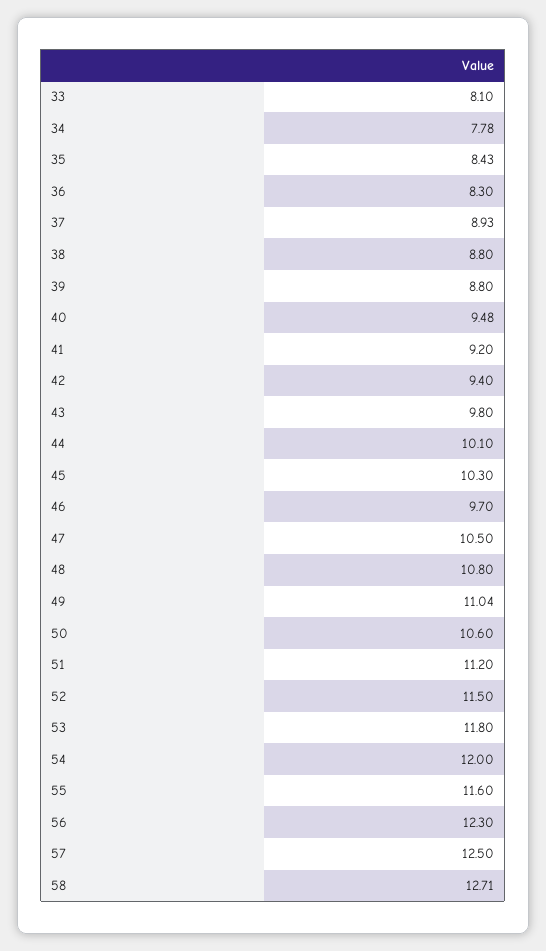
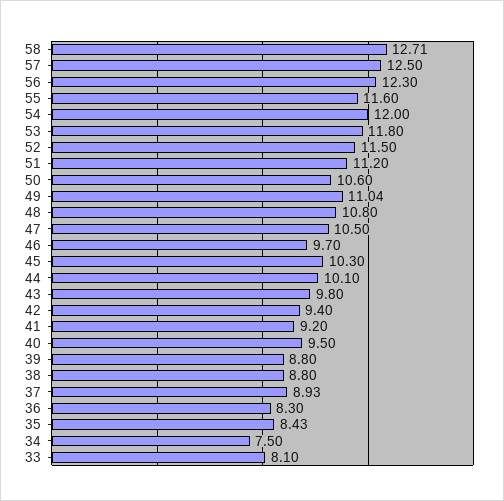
  {
    "33": 8.1,
-   "34": 7.78,
+   "34": 7.5,
    "35": 8.43,
    "36": 8.3,
    "37": 8.93,
    "38": 8.8,
    "39": 8.8,
-   "40": 9.48,
+   "40": 9.5,
    "41": 9.2,
    "42": 9.4,
    "43": 9.8,
    "44": 10.1,
    "45": 10.3,
    "46": 9.7,
    "47": 10.5,
    "48": 10.8,
    "49": 11.04,
    "50": 10.6,
    "51": 11.2,
    "52": 11.5,
    "53": 11.8,
    "54": 12,
    "55": 11.6,
    "56": 12.3,
    "57": 12.5,
    "58": 12.71
  }

